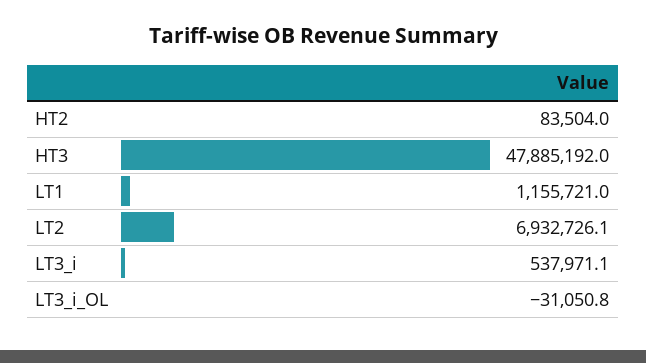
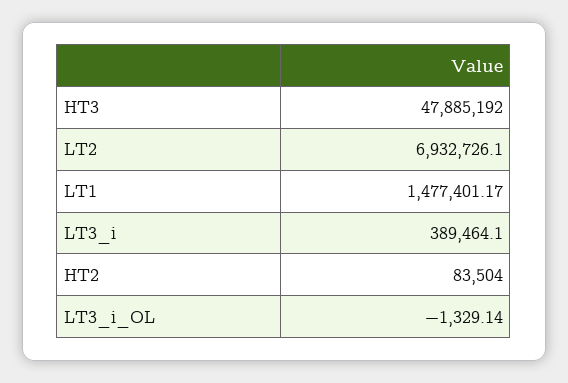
  {
    "HT2": 83504,
    "HT3": 47885192,
-   "LT1": 1155721,
+   "LT1": 1477401.17,
    "LT2": 6932726.1,
-   "LT3_i": 537971.1,
+   "LT3_i": 389464.1,
-   "LT3_i_OL": -31050.8
+   "LT3_i_OL": -1329.14
  }

